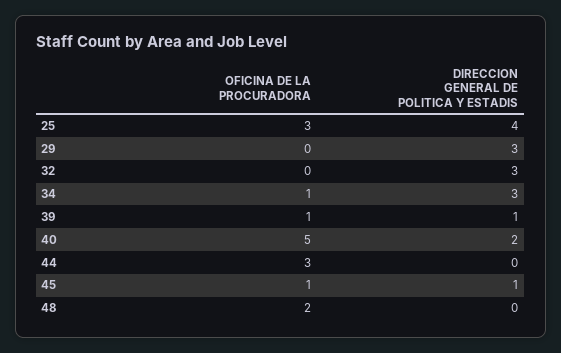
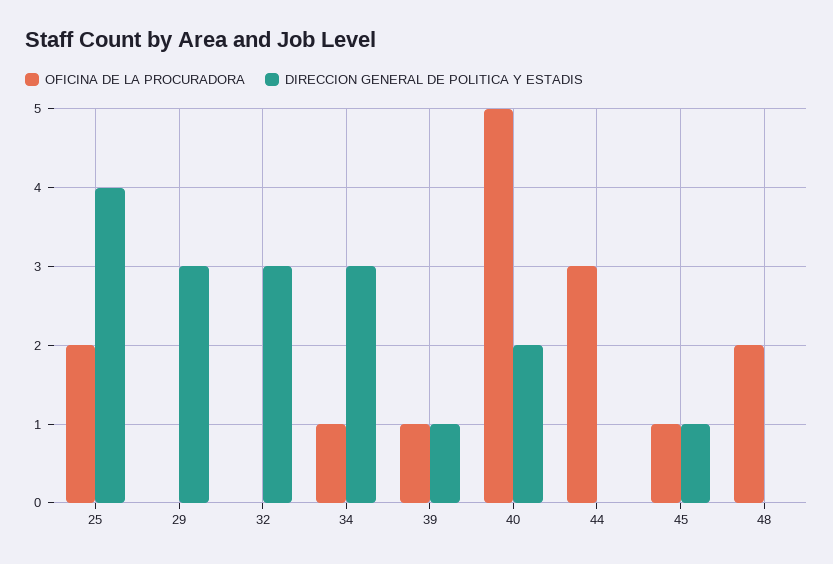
  {
    "OFICINA DE LA PROCURADORA": {
-     "25": 3,
+     "25": 2,
      "29": 0,
      "32": 0,
      "34": 1,
      "39": 1,
      "40": 5,
      "44": 3,
      "45": 1,
      "48": 2
    },
    "DIRECCION GENERAL DE POLITICA Y ESTADIS": {
      "25": 4,
      "29": 3,
      "32": 3,
      "34": 3,
      "39": 1,
      "40": 2,
      "44": 0,
      "45": 1,
      "48": 0
    }
  }

